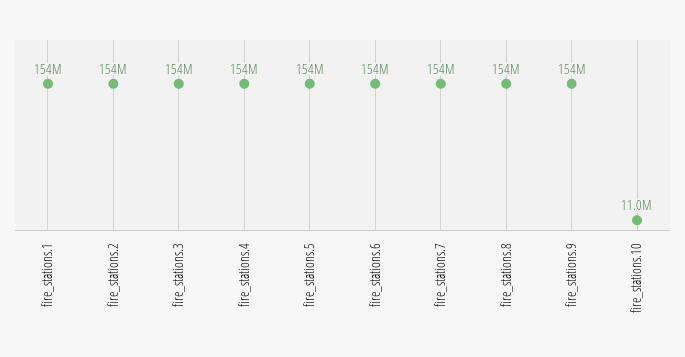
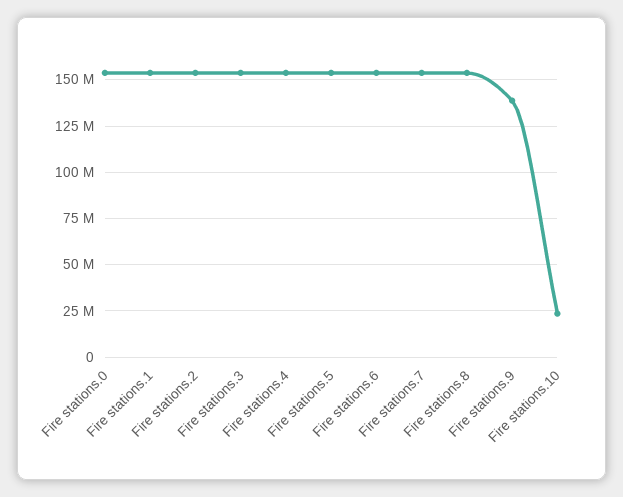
  {
    "fire_stations.1": 154000000,
    "fire_stations.2": 154000000,
    "fire_stations.3": 154000000,
    "fire_stations.4": 154000000,
    "fire_stations.5": 154000000,
    "fire_stations.6": 154000000,
    "fire_stations.7": 154000000,
    "fire_stations.8": 154000000,
-   "fire_stations.9": 154000000,
+   "fire_stations.9": 140000000,
-   "fire_stations.10": 11000000
+   "fire_stations.10": 25000000,
+   "Fire stations.0": 155000000
  }

